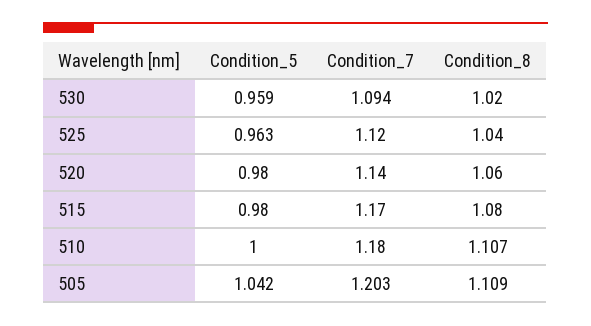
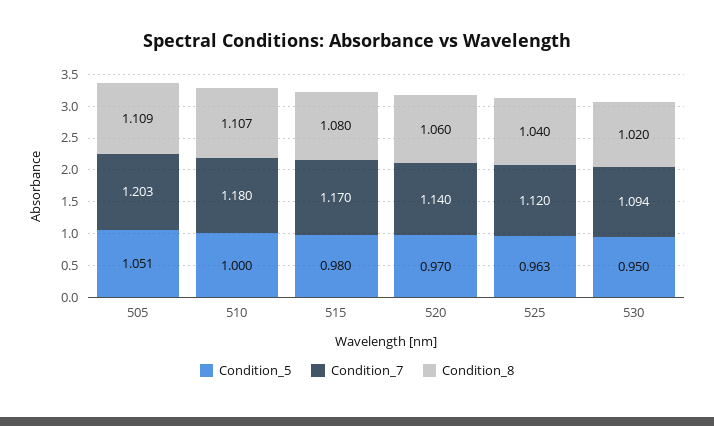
  {
    "Condition_5": {
-     "530": 0.959,
+     "530": 0.95,
      "525": 0.963,
-     "520": 0.98,
+     "520": 0.97,
      "515": 0.98,
      "510": 1,
-     "505": 1.042
+     "505": 1.051
    },
    "Condition_7": {
      "530": 1.094,
      "525": 1.12,
      "520": 1.14,
      "515": 1.17,
      "510": 1.18,
      "505": 1.203
    },
    "Condition_8": {
      "530": 1.02,
      "525": 1.04,
      "520": 1.06,
      "515": 1.08,
      "510": 1.107,
      "505": 1.109
    }
  }

